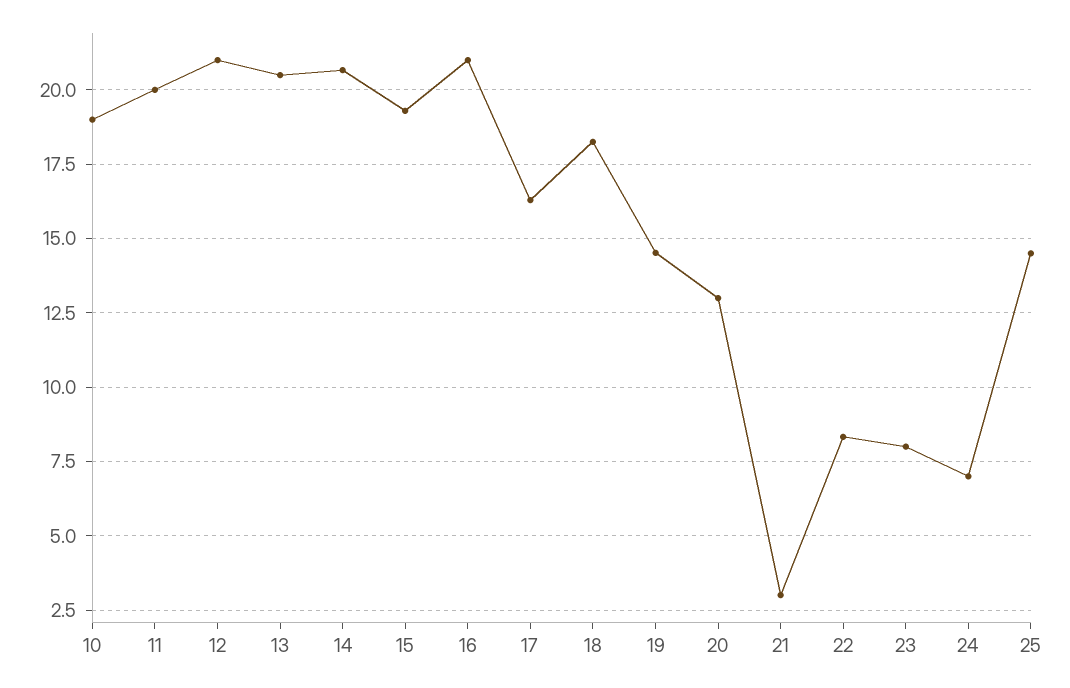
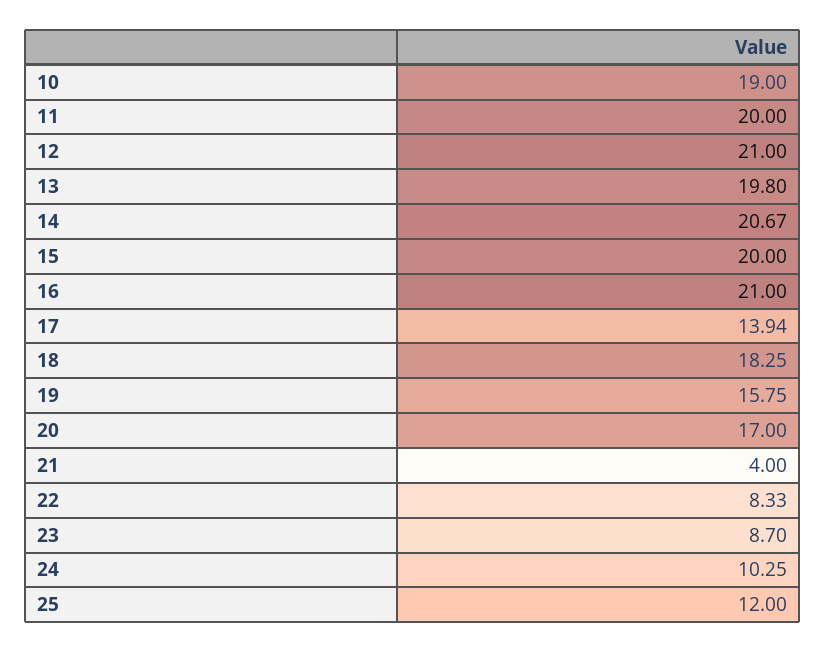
  {
    "10": 19,
    "11": 20,
    "12": 21,
-   "13": 20.5,
+   "13": 19.8,
    "14": 20.67,
-   "15": 19.25,
+   "15": 20,
    "16": 21,
-   "17": 16.25,
+   "17": 13.94,
    "18": 18.25,
-   "19": 14.5,
+   "19": 15.75,
-   "20": 13,
+   "20": 17,
-   "21": 3,
+   "21": 4,
    "22": 8.33,
-   "23": 8,
+   "23": 8.7,
-   "24": 7,
+   "24": 10.25,
-   "25": 14.5
+   "25": 12
  }

